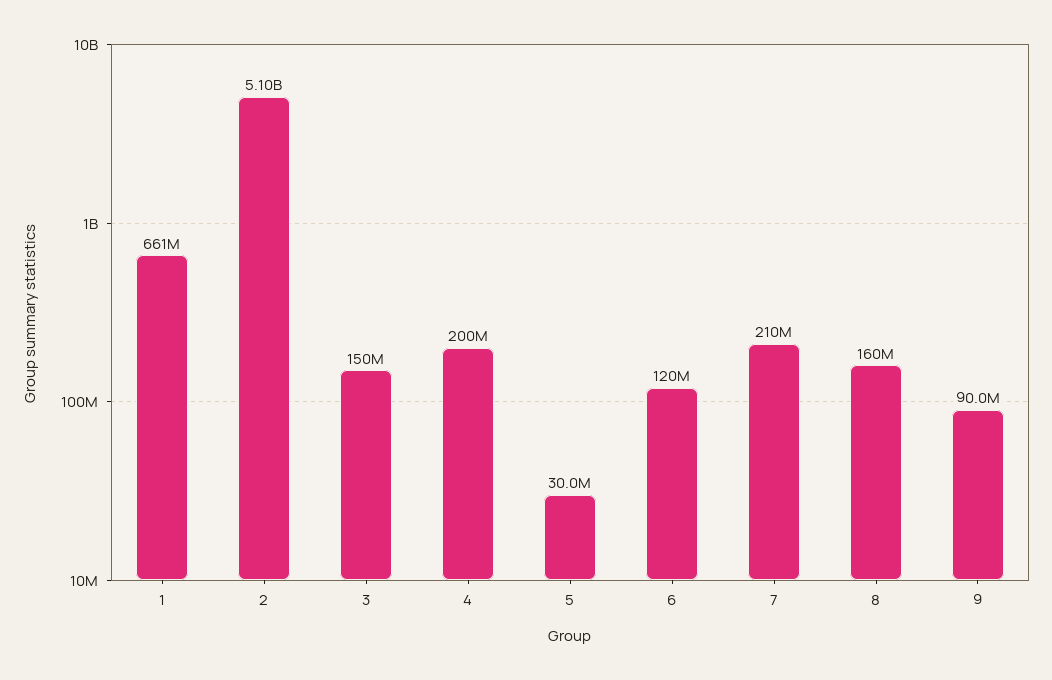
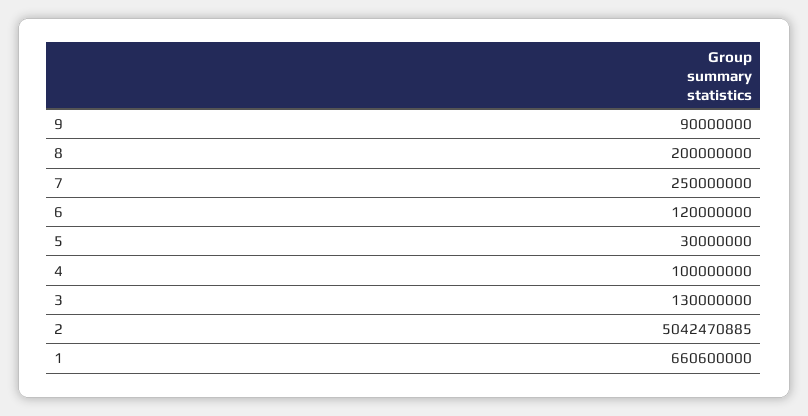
  {
    "1": 660600000,
-   "2": 5100000000,
+   "2": 5042470885,
-   "3": 150000000,
+   "3": 130000000,
-   "4": 200000000,
+   "4": 100000000,
    "5": 30000000,
    "6": 120000000,
-   "7": 210000000,
+   "7": 250000000,
-   "8": 160000000,
+   "8": 200000000,
    "9": 90000000
  }

